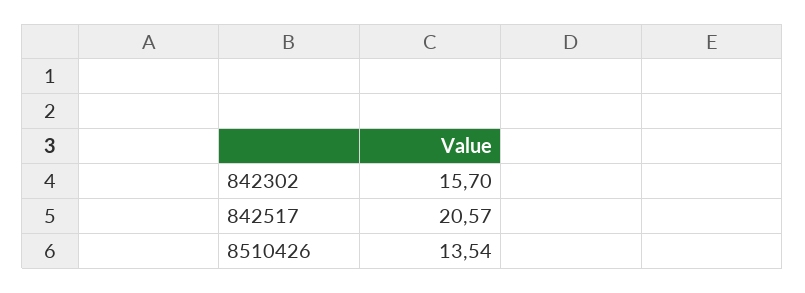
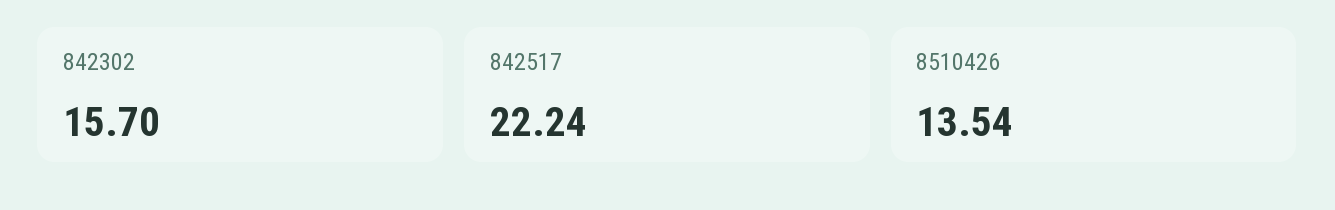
  {
    "842302": 15.7,
-   "842517": 20.57,
+   "842517": 22.24,
    "8510426": 13.54
  }

